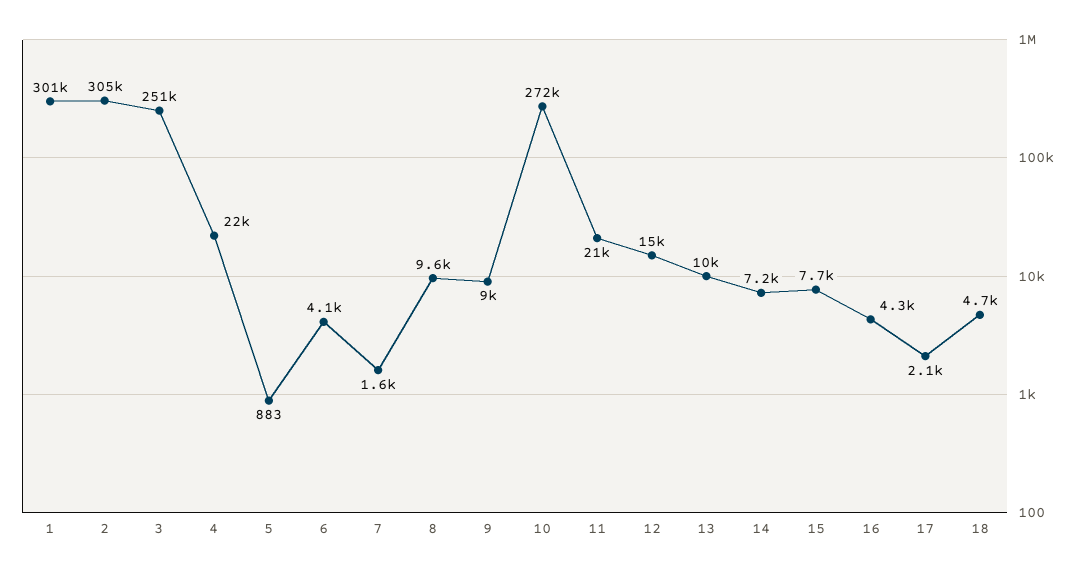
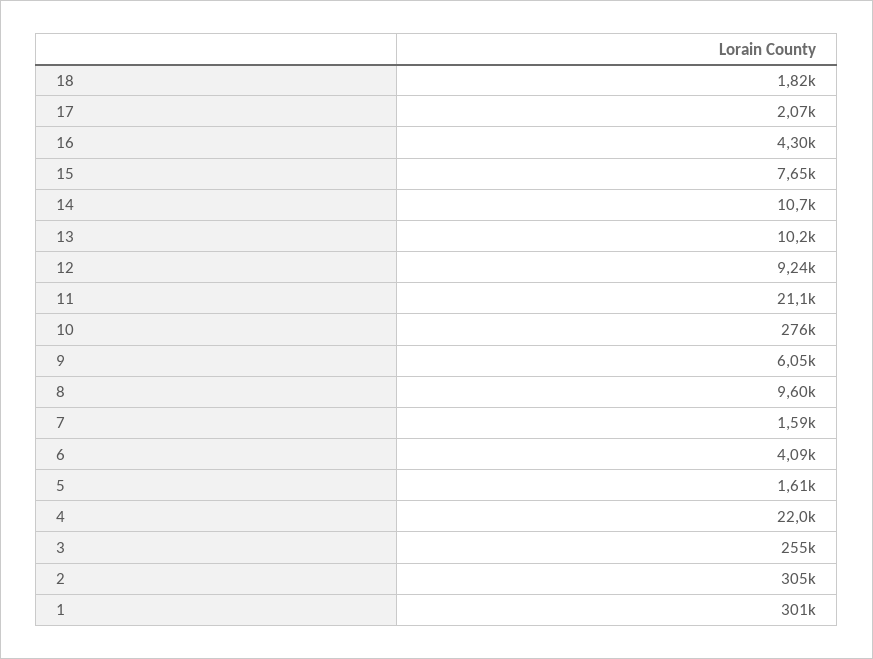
  {
    "1": 301000,
    "2": 305000,
-   "3": 251000,
+   "3": 255000,
    "4": 22000,
-   "5": 883,
+   "5": 1610,
    "6": 4090,
    "7": 1590,
    "8": 9600,
-   "9": 9000,
+   "9": 6050,
-   "10": 272000,
+   "10": 276000,
    "11": 21100,
-   "12": 15000,
+   "12": 9240,
    "13": 10200,
-   "14": 7200,
+   "14": 10700,
    "15": 7650,
    "16": 4300,
    "17": 2070,
-   "18": 4700
+   "18": 1820
  }

